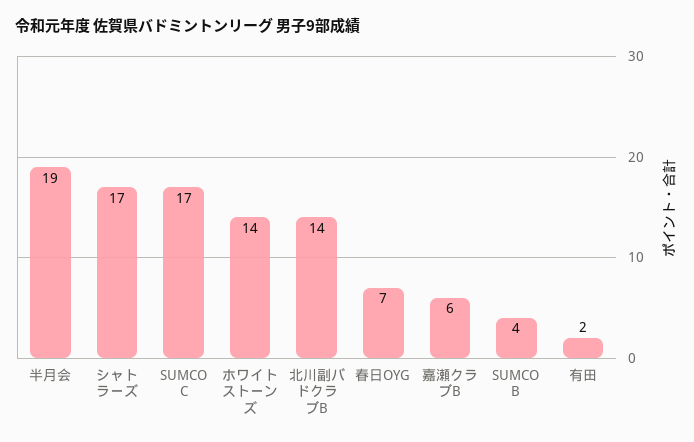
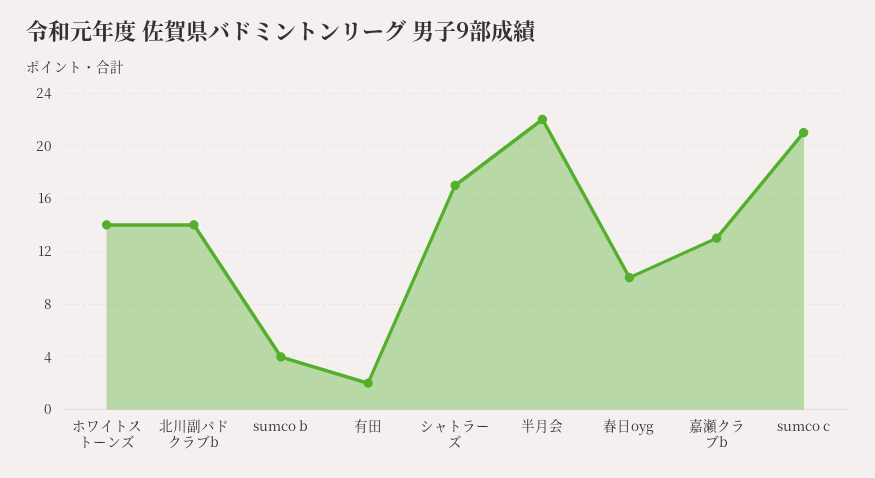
  {
-   "半月会": 19,
+   "半月会": 22,
    "シャトラーズ": 17,
-   "SUMCO C": 17,
+   "SUMCO C": 21,
    "ホワイトストーンズ": 14,
    "北川副バドクラブB": 14,
-   "春日OYG": 7,
+   "春日OYG": 10,
-   "嘉瀬クラブB": 6,
+   "嘉瀬クラブB": 13,
    "SUMCO B": 4,
    "有田": 2
  }

